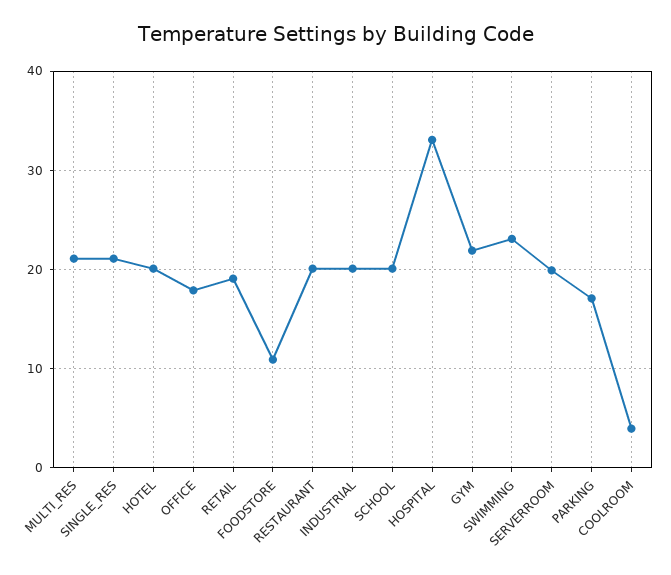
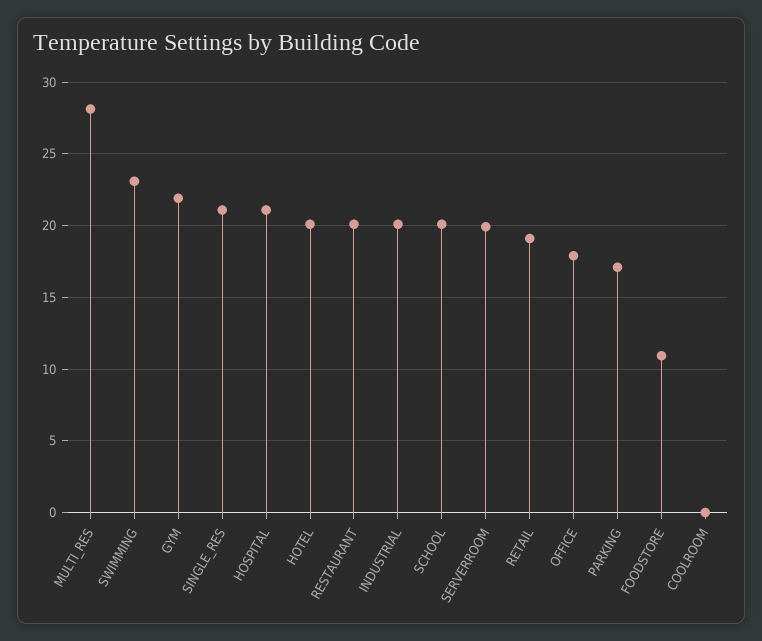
  {
-   "MULTI_RES": 21,
+   "MULTI_RES": 28,
    "SINGLE_RES": 21,
    "HOTEL": 20,
    "OFFICE": 18,
    "RETAIL": 19,
    "FOODSTORE": 11,
    "RESTAURANT": 20,
    "INDUSTRIAL": 20,
    "SCHOOL": 20,
-   "HOSPITAL": 33,
+   "HOSPITAL": 21,
    "GYM": 22,
    "SWIMMING": 23,
    "SERVERROOM": 20,
    "PARKING": 17,
-   "COOLROOM": 4
+   "COOLROOM": 0
  }

